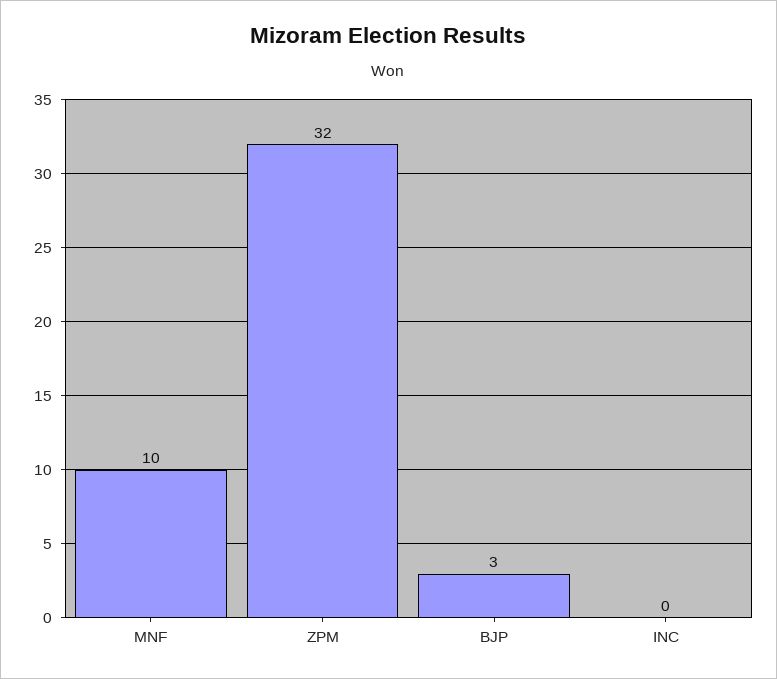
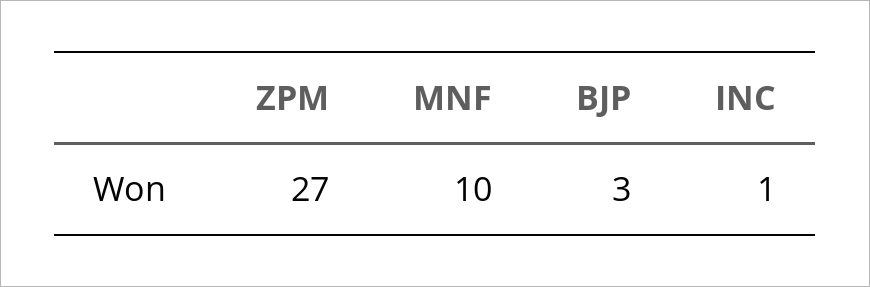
  {
    "MNF": 10,
-   "ZPM": 32,
+   "ZPM": 27,
    "BJP": 3,
-   "INC": 0
+   "INC": 1
  }

